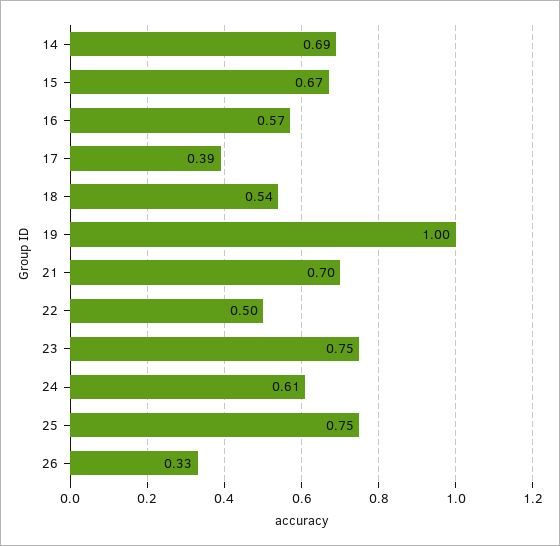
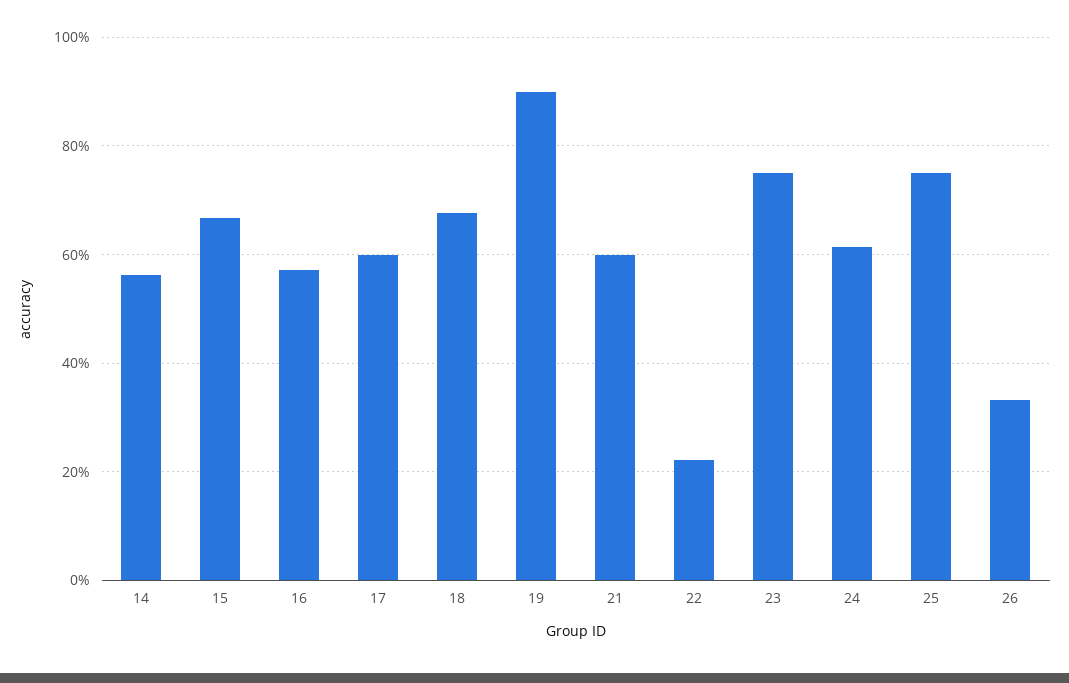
  {
-   "14": 0.69,
+   "14": 0.56,
    "15": 0.67,
    "16": 0.57,
-   "17": 0.39,
+   "17": 0.6,
-   "18": 0.54,
+   "18": 0.68,
-   "19": 1,
+   "19": 0.9,
-   "21": 0.7,
+   "21": 0.6,
-   "22": 0.5,
+   "22": 0.22,
    "23": 0.75,
    "24": 0.61,
    "25": 0.75,
    "26": 0.33
  }

